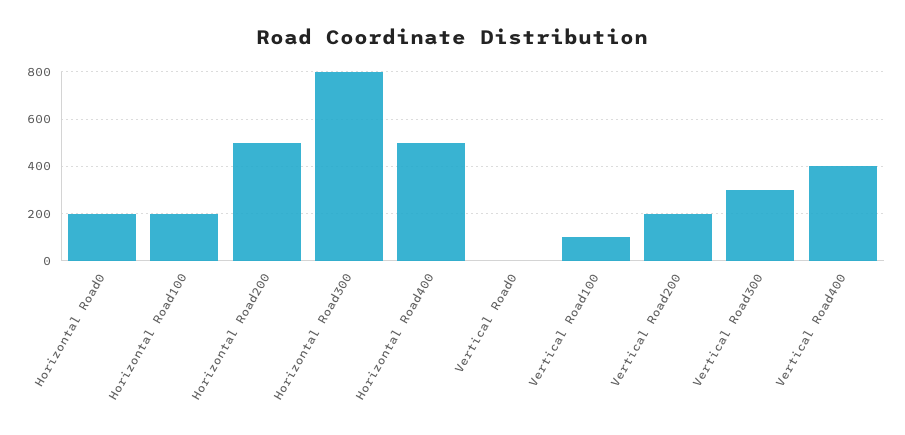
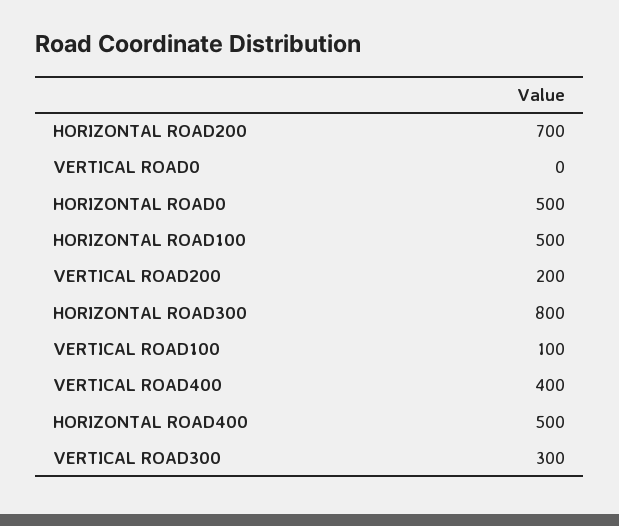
  {
-   "Horizontal Road0": 200,
+   "Horizontal Road0": 500,
-   "Horizontal Road100": 200,
+   "Horizontal Road100": 500,
-   "Horizontal Road200": 500,
+   "Horizontal Road200": 700,
    "Horizontal Road300": 800,
    "Horizontal Road400": 500,
    "Vertical Road0": 0,
    "Vertical Road100": 100,
    "Vertical Road200": 200,
    "Vertical Road300": 300,
    "Vertical Road400": 400
  }

